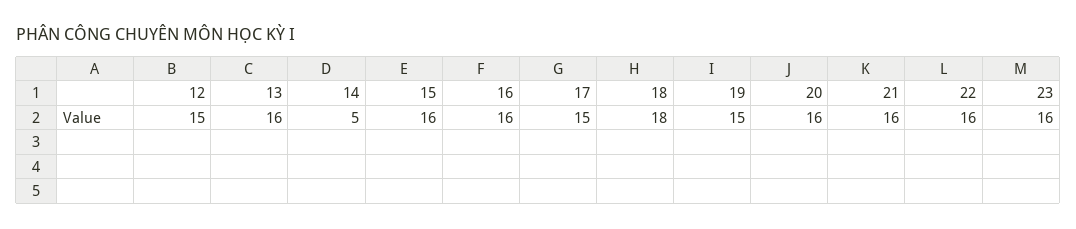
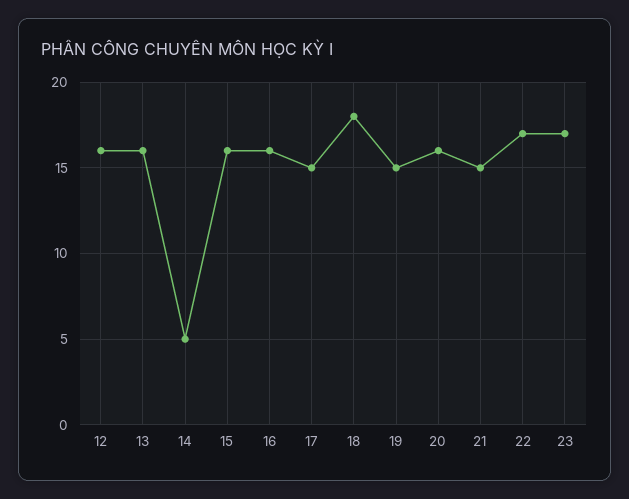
  {
-   "12": 15,
+   "12": 16,
    "13": 16,
    "14": 5,
    "15": 16,
    "16": 16,
    "17": 15,
    "18": 18,
    "19": 15,
    "20": 16,
-   "21": 16,
+   "21": 15,
-   "22": 16,
+   "22": 17,
-   "23": 16
+   "23": 17
  }

